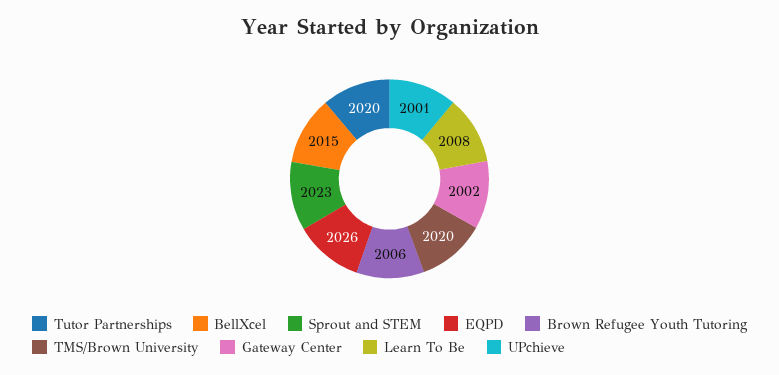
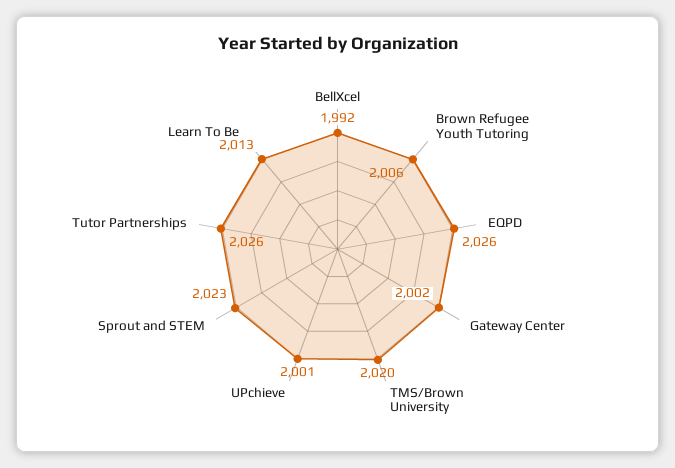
  {
-   "Tutor Partnerships": 2020,
+   "Tutor Partnerships": 2026,
-   "BellXcel": 2015,
+   "BellXcel": 1992,
    "Sprout and STEM": 2023,
    "EQPD": 2026,
    "Brown Refugee Youth Tutoring": 2006,
    "TMS/Brown University": 2020,
    "Gateway Center": 2002,
-   "Learn To Be": 2008,
+   "Learn To Be": 2013,
    "UPchieve": 2001
  }

